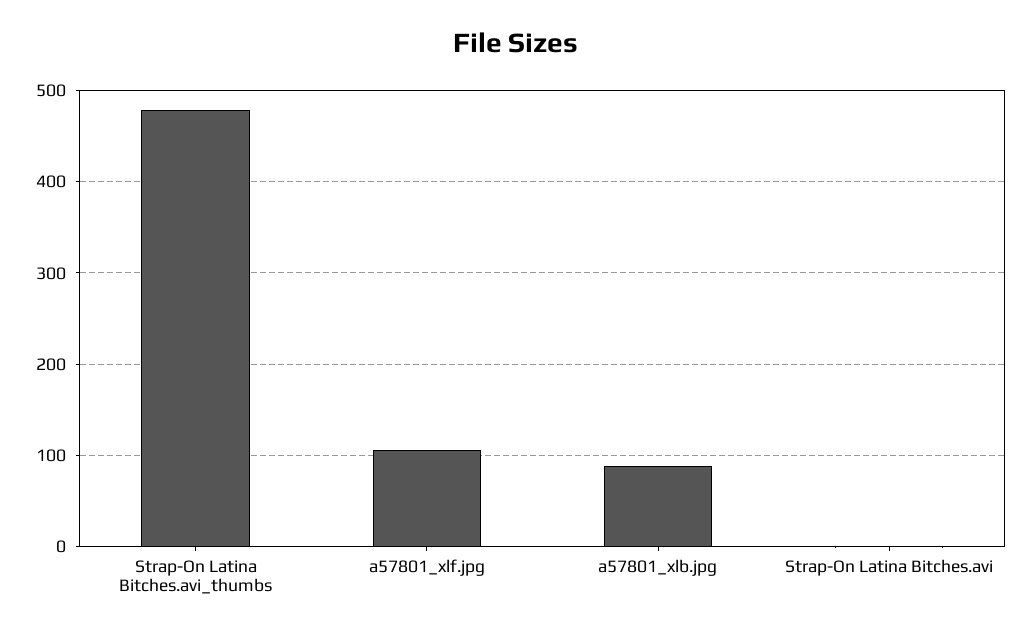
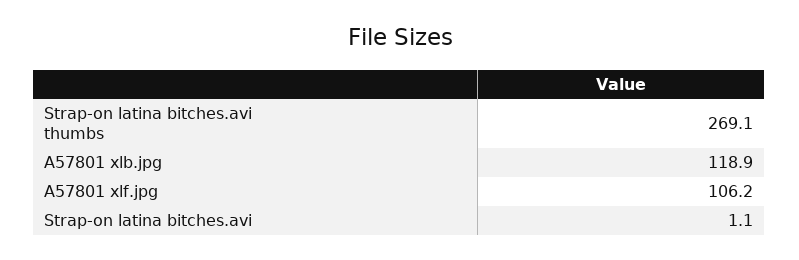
  {
-   "Strap-On Latina Bitches.avi_thumbs": 480,
+   "Strap-On Latina Bitches.avi_thumbs": 269.1,
    "a57801_xlf.jpg": 106.2,
-   "a57801_xlb.jpg": 90,
+   "a57801_xlb.jpg": 118.9,
    "Strap-On Latina Bitches.avi": 1.1
  }

